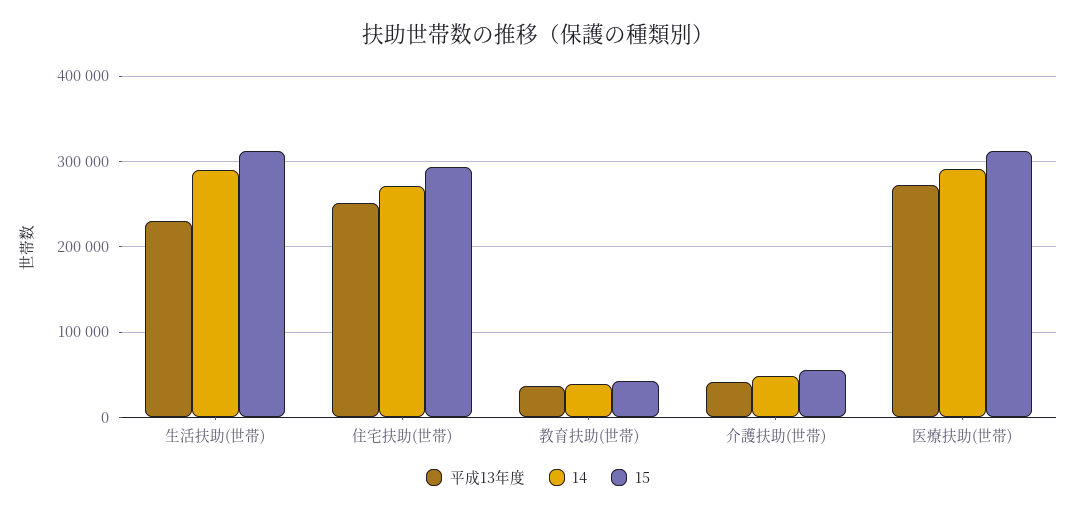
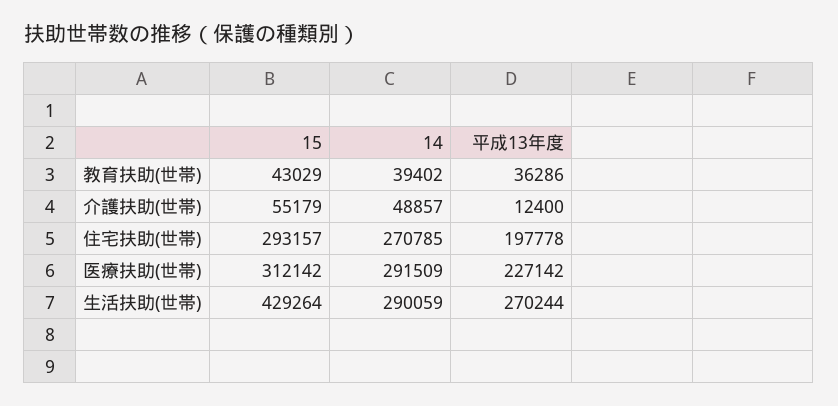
  {
    "平成13年度": {
-     "生活扶助(世帯)": 230000,
+     "生活扶助(世帯)": 270244,
-     "住宅扶助(世帯)": 250000,
+     "住宅扶助(世帯)": 197778,
      "教育扶助(世帯)": 36286,
-     "介護扶助(世帯)": 40000,
+     "介護扶助(世帯)": 12400,
-     "医療扶助(世帯)": 270000
+     "医療扶助(世帯)": 227142
    },
    "14": {
      "生活扶助(世帯)": 290059,
      "住宅扶助(世帯)": 270785,
      "教育扶助(世帯)": 39402,
      "介護扶助(世帯)": 48857,
      "医療扶助(世帯)": 291509
    },
    "15": {
-     "生活扶助(世帯)": 310000,
+     "生活扶助(世帯)": 429264,
      "住宅扶助(世帯)": 293157,
      "教育扶助(世帯)": 43029,
      "介護扶助(世帯)": 55179,
      "医療扶助(世帯)": 312142
    }
  }

